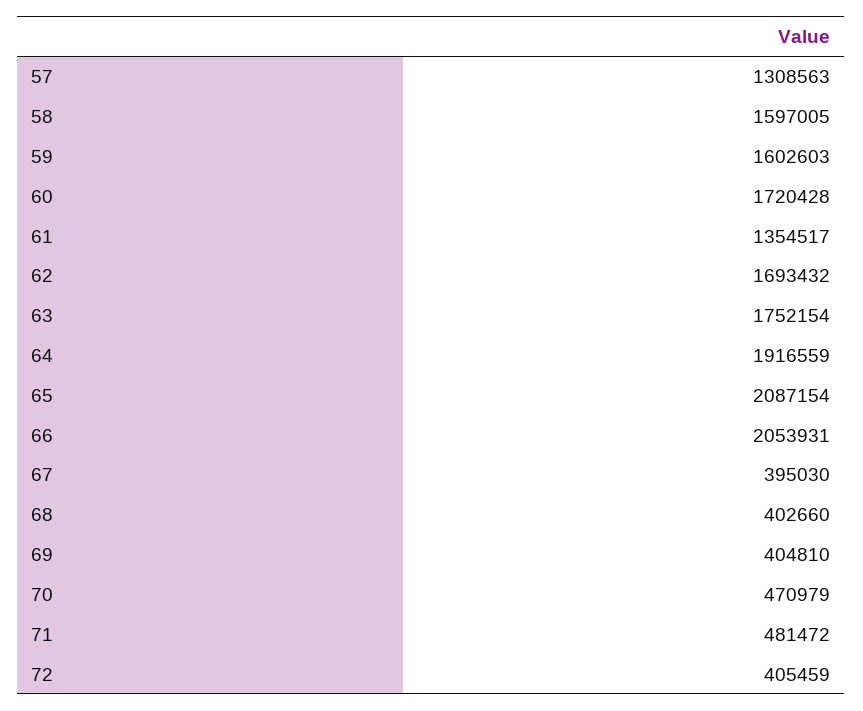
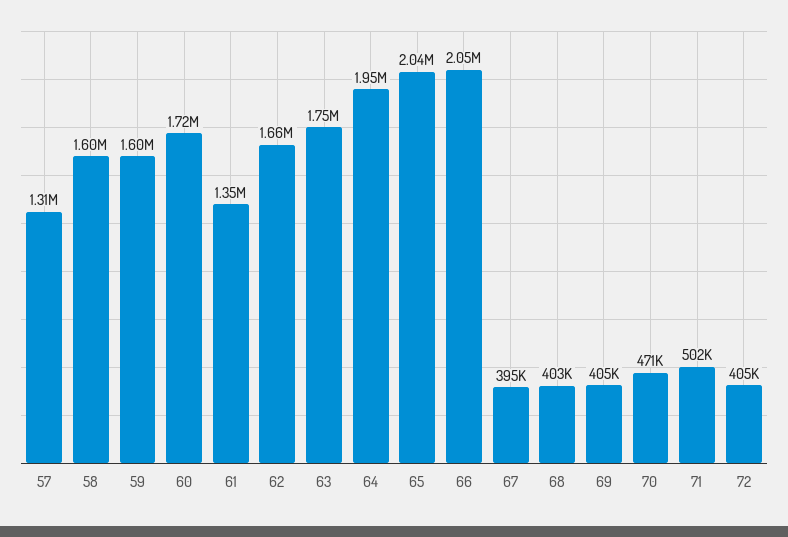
  {
    "57": 1308563,
    "58": 1597005,
    "59": 1602603,
    "60": 1720428,
    "61": 1354517,
-   "62": 1693432,
+   "62": 1660000,
    "63": 1752154,
-   "64": 1916559,
+   "64": 1950000,
-   "65": 2087154,
+   "65": 2040000,
    "66": 2053931,
    "67": 395030,
    "68": 402660,
    "69": 404810,
    "70": 470979,
-   "71": 481472,
+   "71": 502000,
    "72": 405459
  }

